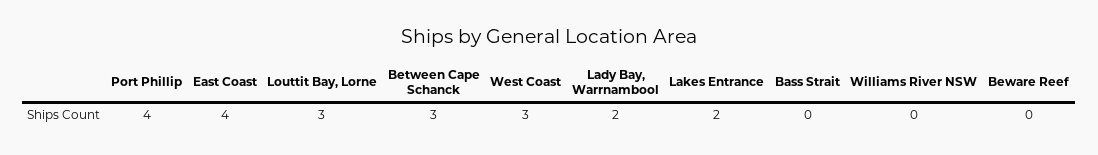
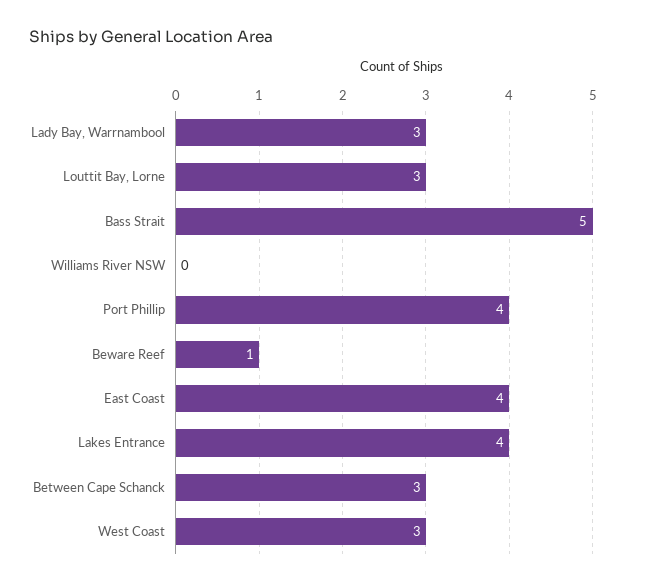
  {
    "Port Phillip": 4,
    "East Coast": 4,
    "Louttit Bay, Lorne": 3,
    "Between Cape Schanck": 3,
    "West Coast": 3,
-   "Lady Bay, Warrnambool": 2,
+   "Lady Bay, Warrnambool": 3,
-   "Lakes Entrance": 2,
+   "Lakes Entrance": 4,
-   "Bass Strait": 0,
+   "Bass Strait": 5,
    "Williams River NSW": 0,
-   "Beware Reef": 0
+   "Beware Reef": 1
  }

